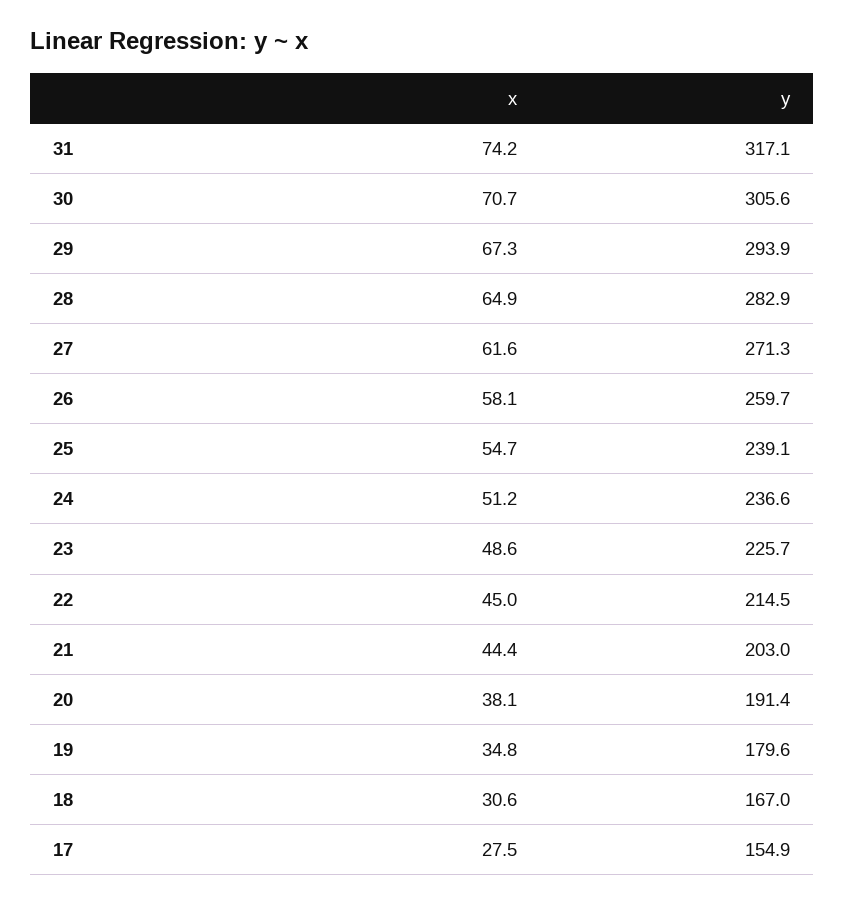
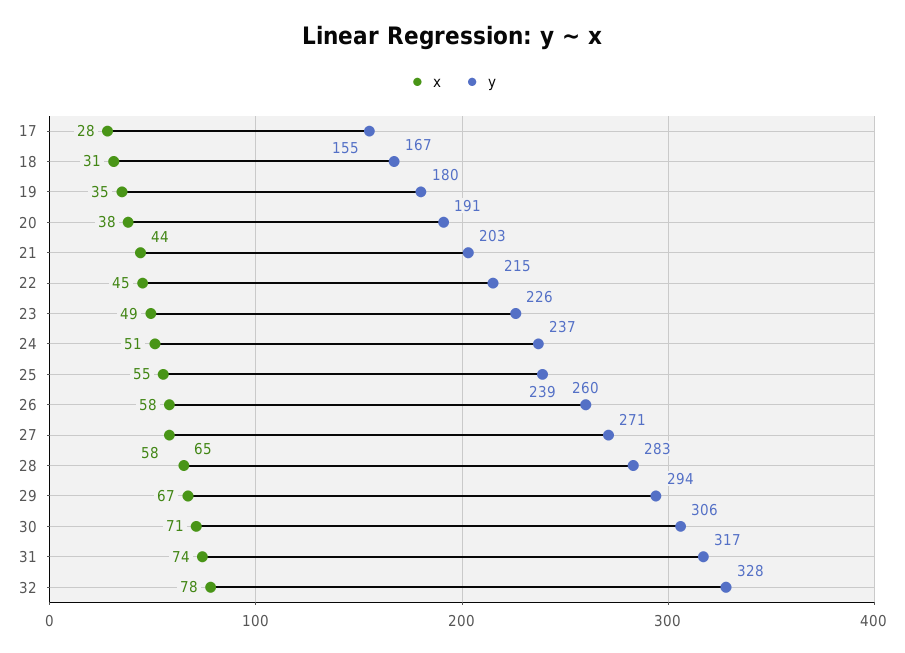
  {
    "x": {
      "31": 74.2,
      "30": 70.7,
      "29": 67.3,
      "28": 64.9,
-     "27": 61.6,
+     "27": 58,
      "26": 58.1,
      "25": 54.7,
      "24": 51.2,
      "23": 48.6,
      "22": 45,
      "21": 44.4,
      "20": 38.1,
      "19": 34.8,
      "18": 30.6,
-     "17": 27.5
+     "17": 27.5,
+     "32": 78
    },
    "y": {
      "31": 317.1,
      "30": 305.6,
      "29": 293.9,
      "28": 282.9,
      "27": 271.3,
      "26": 259.7,
      "25": 239.1,
      "24": 236.6,
      "23": 225.7,
      "22": 214.5,
      "21": 203,
      "20": 191.4,
      "19": 179.6,
      "18": 167,
-     "17": 154.9
+     "17": 154.9,
+     "32": 328
    }
  }

